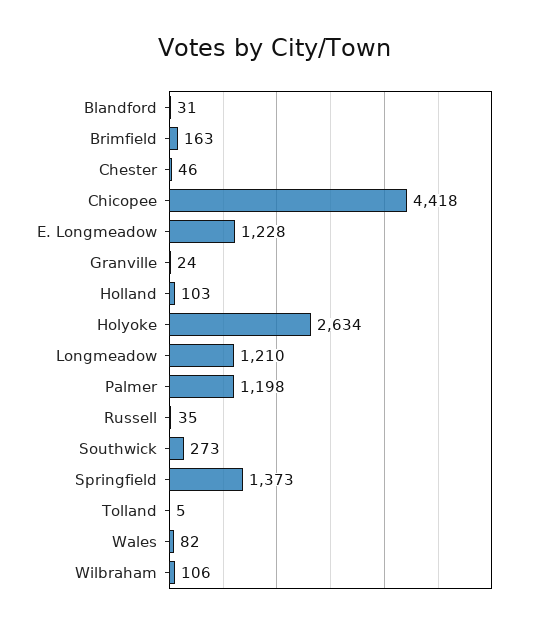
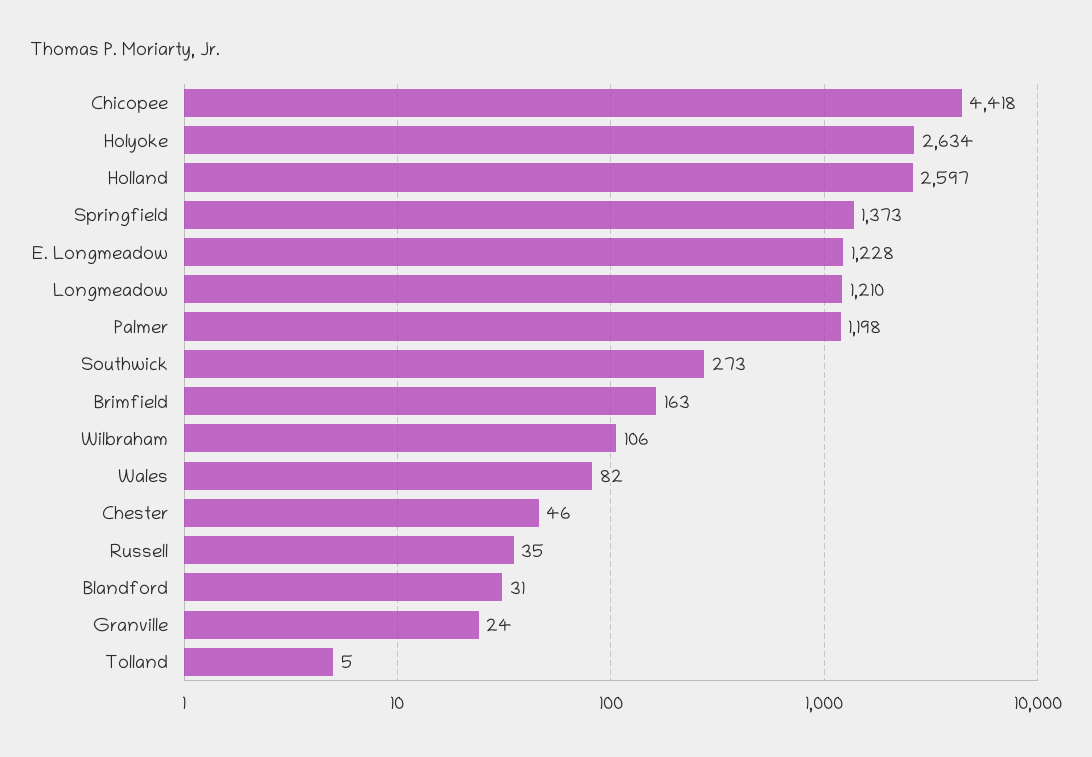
  {
    "Blandford": 31,
    "Brimfield": 163,
    "Chester": 46,
    "Chicopee": 4418,
    "E. Longmeadow": 1228,
    "Granville": 24,
-   "Holland": 103,
+   "Holland": 2597,
    "Holyoke": 2634,
    "Longmeadow": 1210,
    "Palmer": 1198,
    "Russell": 35,
    "Southwick": 273,
    "Springfield": 1373,
    "Tolland": 5,
    "Wales": 82,
    "Wilbraham": 106
  }

